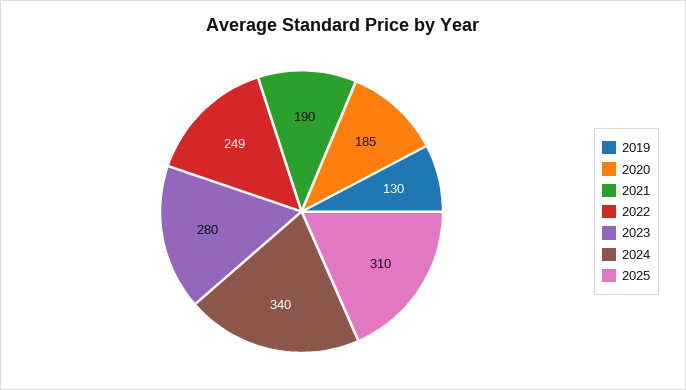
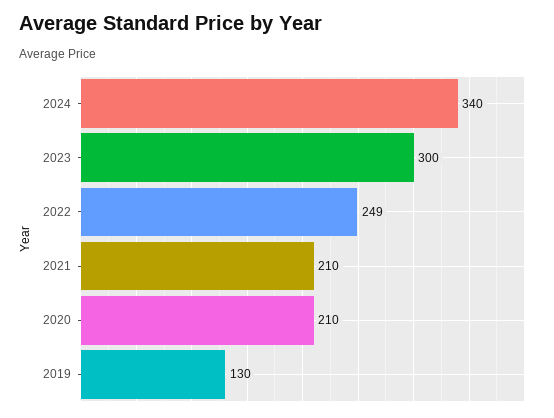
  {
    "2019": 130,
-   "2020": 185,
+   "2020": 210,
-   "2021": 190,
+   "2021": 210,
    "2022": 249,
-   "2023": 280,
+   "2023": 300,
-   "2024": 340,
+   "2024": 340
-   "2025": 310
  }

